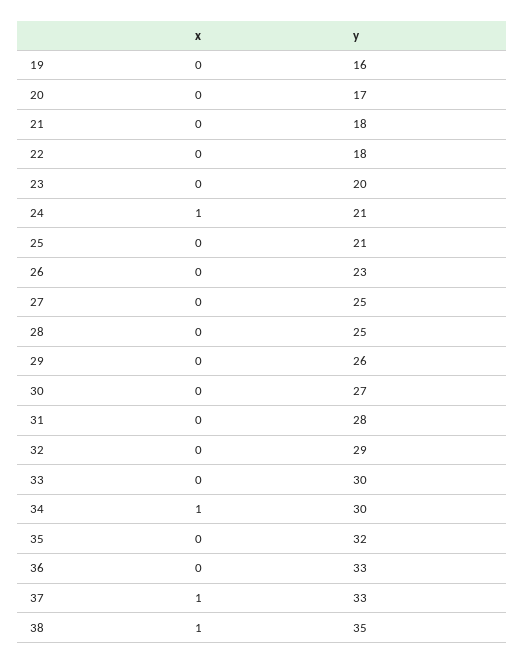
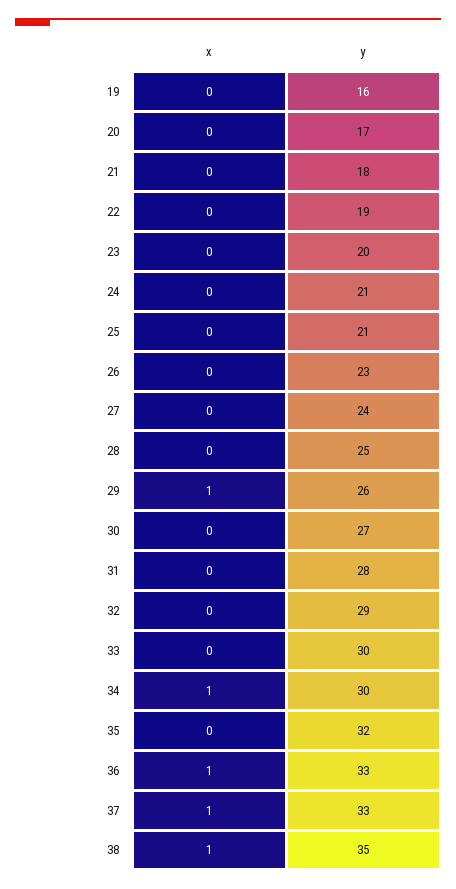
  {
    "x": {
      "19": 0,
      "20": 0,
      "21": 0,
      "22": 0,
      "23": 0,
-     "24": 1,
+     "24": 0,
      "25": 0,
      "26": 0,
      "27": 0,
      "28": 0,
-     "29": 0,
+     "29": 1,
      "30": 0,
      "31": 0,
      "32": 0,
      "33": 0,
      "34": 1,
      "35": 0,
-     "36": 0,
+     "36": 1,
      "37": 1,
      "38": 1
    },
    "y": {
      "19": 16,
      "20": 17,
      "21": 18,
-     "22": 18,
+     "22": 19,
      "23": 20,
      "24": 21,
      "25": 21,
      "26": 23,
-     "27": 25,
+     "27": 24,
      "28": 25,
      "29": 26,
      "30": 27,
      "31": 28,
      "32": 29,
      "33": 30,
      "34": 30,
      "35": 32,
      "36": 33,
      "37": 33,
      "38": 35
    }
  }

